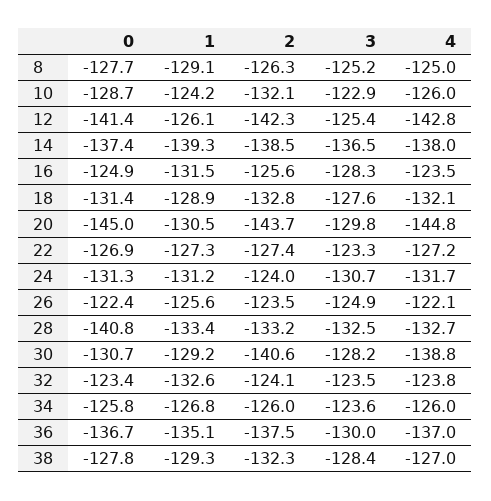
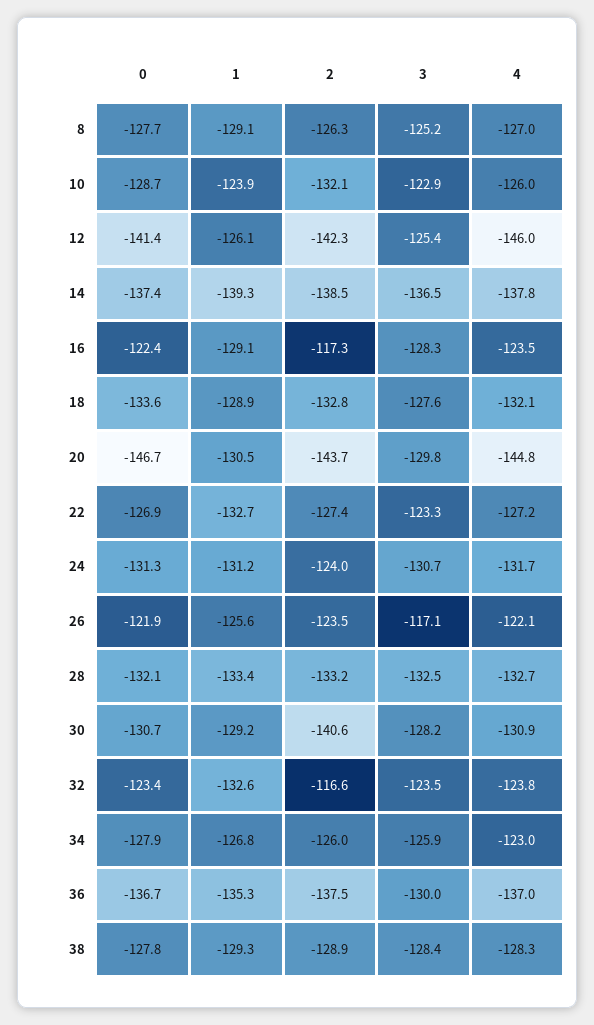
  {
    "0": {
      "8": -127.7,
      "10": -128.7,
      "12": -141.4,
      "14": -137.4,
-     "16": -124.9,
+     "16": -122.4,
-     "18": -131.4,
+     "18": -133.6,
-     "20": -145,
+     "20": -146.7,
      "22": -126.9,
      "24": -131.3,
-     "26": -122.4,
+     "26": -121.9,
-     "28": -140.8,
+     "28": -132.1,
      "30": -130.7,
      "32": -123.4,
-     "34": -125.8,
+     "34": -127.9,
      "36": -136.7,
      "38": -127.8
    },
    "1": {
      "8": -129.1,
-     "10": -124.2,
+     "10": -123.9,
      "12": -126.1,
      "14": -139.3,
-     "16": -131.5,
+     "16": -129.1,
      "18": -128.9,
      "20": -130.5,
-     "22": -127.3,
+     "22": -132.7,
      "24": -131.2,
      "26": -125.6,
      "28": -133.4,
      "30": -129.2,
      "32": -132.6,
      "34": -126.8,
-     "36": -135.1,
+     "36": -135.3,
      "38": -129.3
    },
    "2": {
      "8": -126.3,
      "10": -132.1,
      "12": -142.3,
      "14": -138.5,
-     "16": -125.6,
+     "16": -117.3,
      "18": -132.8,
      "20": -143.7,
      "22": -127.4,
      "24": -124,
      "26": -123.5,
      "28": -133.2,
      "30": -140.6,
-     "32": -124.1,
+     "32": -116.6,
      "34": -126,
      "36": -137.5,
-     "38": -132.3
+     "38": -128.9
    },
    "3": {
      "8": -125.2,
      "10": -122.9,
      "12": -125.4,
      "14": -136.5,
      "16": -128.3,
      "18": -127.6,
      "20": -129.8,
      "22": -123.3,
      "24": -130.7,
-     "26": -124.9,
+     "26": -117.1,
      "28": -132.5,
      "30": -128.2,
      "32": -123.5,
-     "34": -123.6,
+     "34": -125.9,
      "36": -130,
      "38": -128.4
    },
    "4": {
-     "8": -125,
+     "8": -127,
      "10": -126,
-     "12": -142.8,
+     "12": -146,
-     "14": -138,
+     "14": -137.8,
      "16": -123.5,
      "18": -132.1,
      "20": -144.8,
      "22": -127.2,
      "24": -131.7,
      "26": -122.1,
      "28": -132.7,
-     "30": -138.8,
+     "30": -130.9,
      "32": -123.8,
-     "34": -126,
+     "34": -123,
      "36": -137,
-     "38": -127
+     "38": -128.3
    }
  }

